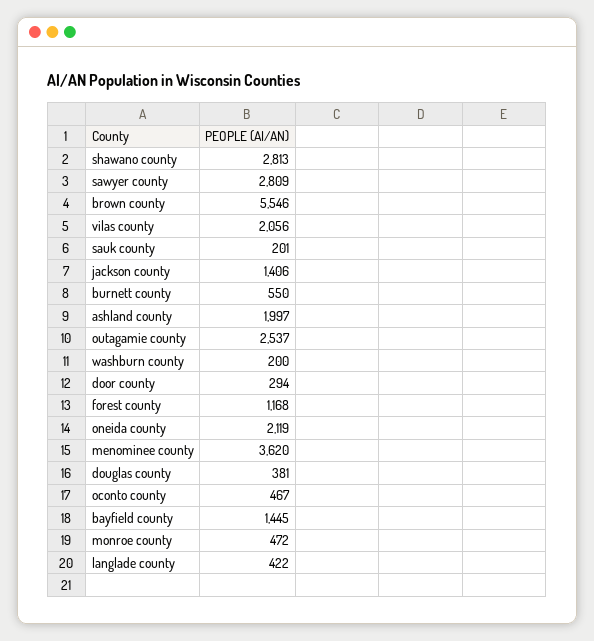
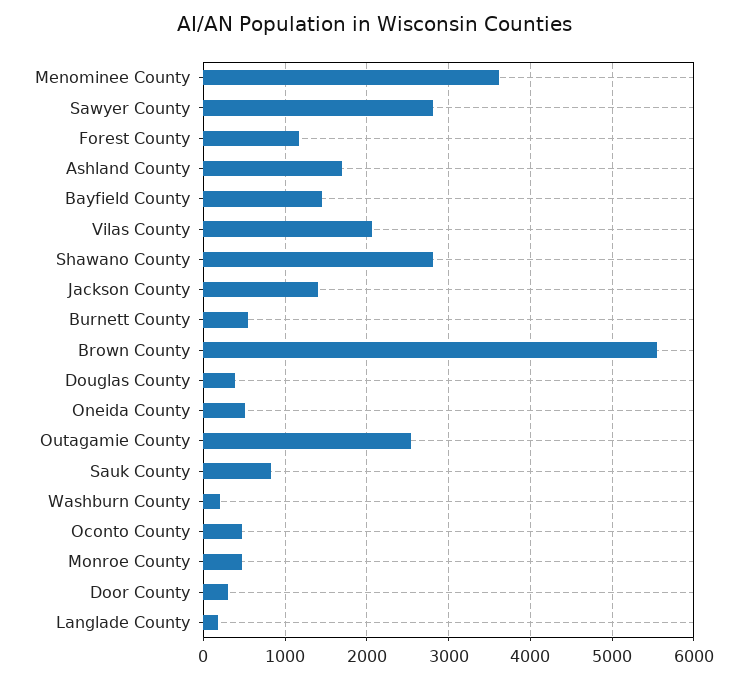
  {
    "shawano county": 2813,
    "sawyer county": 2809,
    "brown county": 5546,
    "vilas county": 2056,
-   "sauk county": 201,
+   "sauk county": 800,
    "jackson county": 1406,
    "burnett county": 550,
-   "ashland county": 1997,
+   "ashland county": 1700,
    "outagamie county": 2537,
    "washburn county": 200,
    "door county": 294,
    "forest county": 1168,
-   "oneida county": 2119,
+   "oneida county": 500,
    "menominee county": 3620,
    "douglas county": 381,
    "oconto county": 467,
    "bayfield county": 1445,
    "monroe county": 472,
-   "langlade county": 422
+   "langlade county": 200
  }

